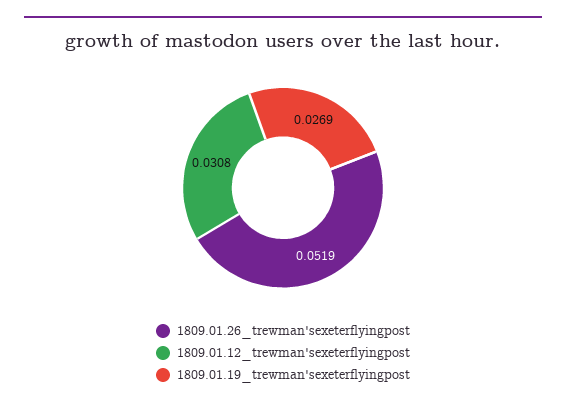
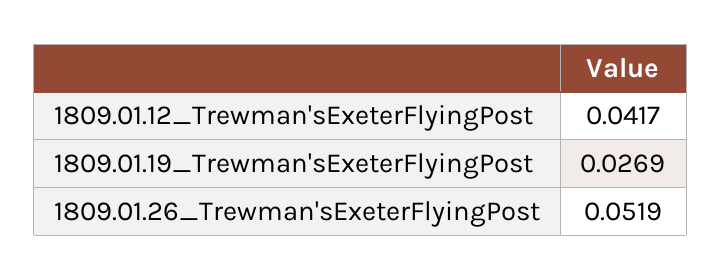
  {
    "1809.01.26_trewman'sexeterflyingpost": 0.0519,
-   "1809.01.12_trewman'sexeterflyingpost": 0.0308,
+   "1809.01.12_trewman'sexeterflyingpost": 0.0417,
    "1809.01.19_trewman'sexeterflyingpost": 0.0269
  }

